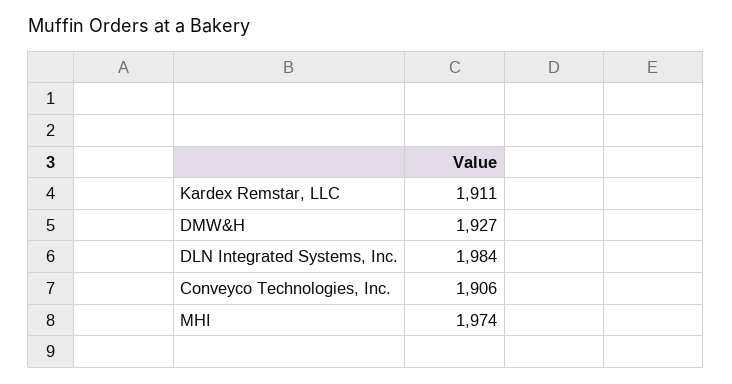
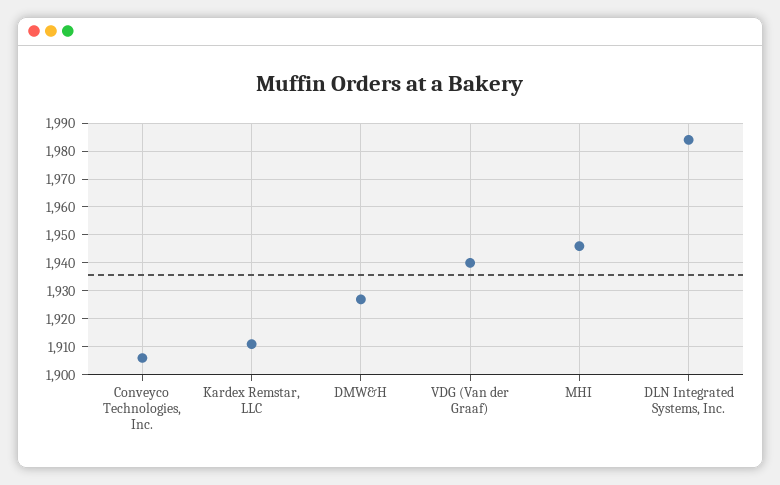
  {
    "Kardex Remstar, LLC": 1911,
    "DMW&H": 1927,
    "DLN Integrated Systems, Inc.": 1984,
    "Conveyco Technologies, Inc.": 1906,
-   "MHI": 1974
+   "MHI": 1945,
+   "VDG (Van der Graaf)": 1940
  }

